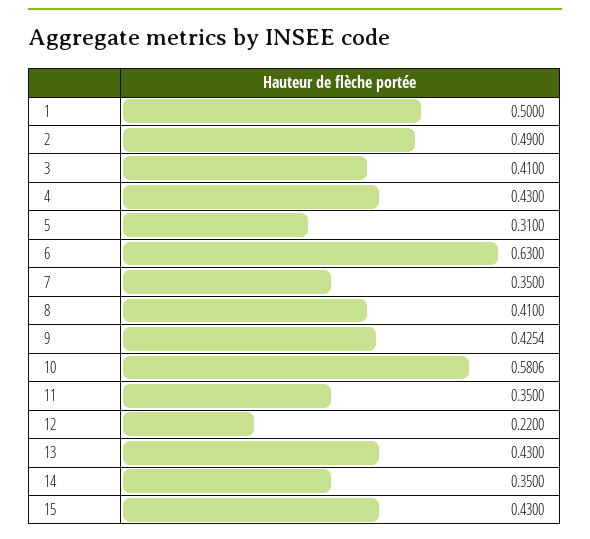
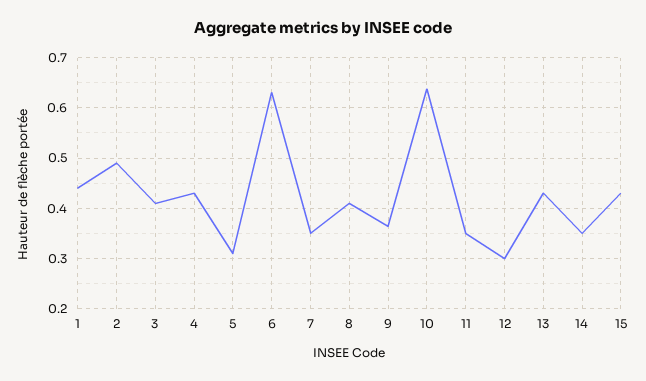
  {
-   "1": 0.5,
+   "1": 0.44,
    "2": 0.49,
    "3": 0.41,
    "4": 0.43,
    "5": 0.31,
    "6": 0.63,
    "7": 0.35,
    "8": 0.41,
-   "9": 0.4254,
+   "9": 0.36,
-   "10": 0.5806,
+   "10": 0.64,
    "11": 0.35,
-   "12": 0.22,
+   "12": 0.3,
    "13": 0.43,
    "14": 0.35,
    "15": 0.43
  }

